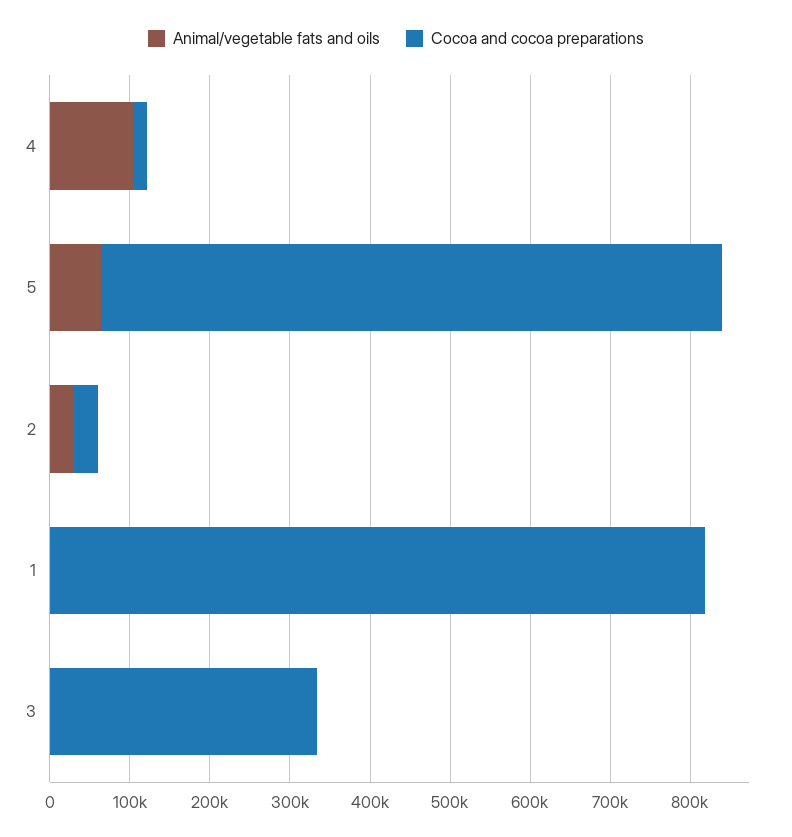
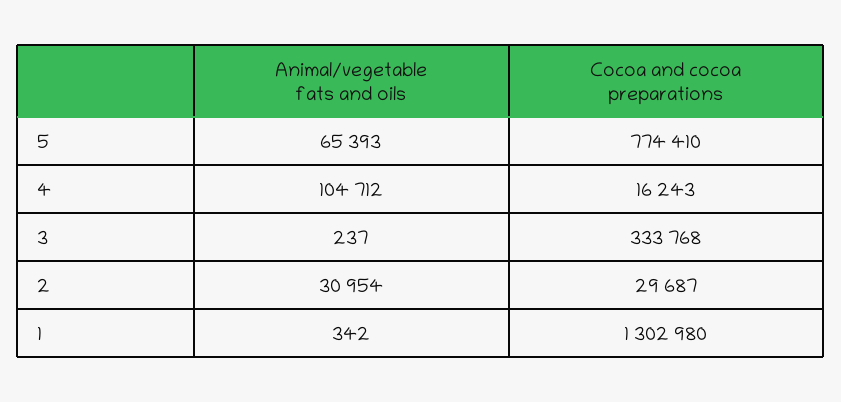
  {
    "Animal/vegetable fats and oils": {
      "4": 104712,
      "5": 65393,
      "2": 30954,
      "1": 342,
      "3": 237
    },
    "Cocoa and cocoa preparations": {
      "4": 16243,
      "5": 774410,
      "2": 29687,
-     "1": 820000,
+     "1": 1302980,
      "3": 333768
    }
  }

